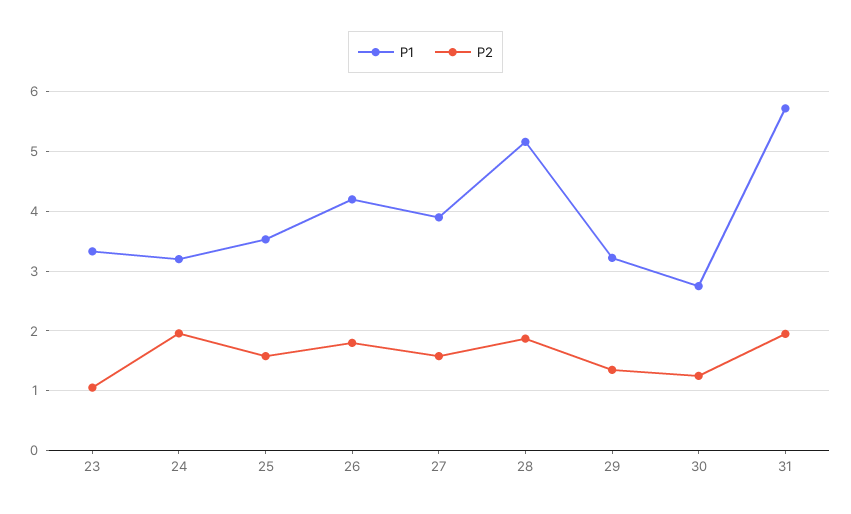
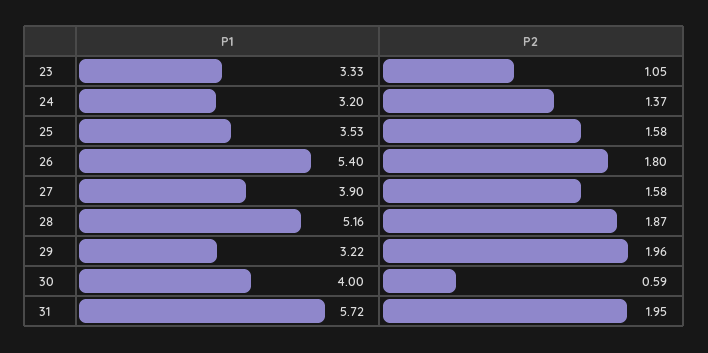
  {
    "P1": {
      "23": 3.33,
      "24": 3.2,
      "25": 3.53,
-     "26": 4.2,
+     "26": 5.4,
      "27": 3.9,
      "28": 5.16,
      "29": 3.22,
-     "30": 2.8,
+     "30": 4,
      "31": 5.72
    },
    "P2": {
      "23": 1.05,
-     "24": 2,
+     "24": 1.37,
      "25": 1.58,
      "26": 1.8,
      "27": 1.58,
      "28": 1.87,
-     "29": 1.4,
+     "29": 1.96,
-     "30": 1.2,
+     "30": 0.59,
      "31": 1.95
    }
  }

